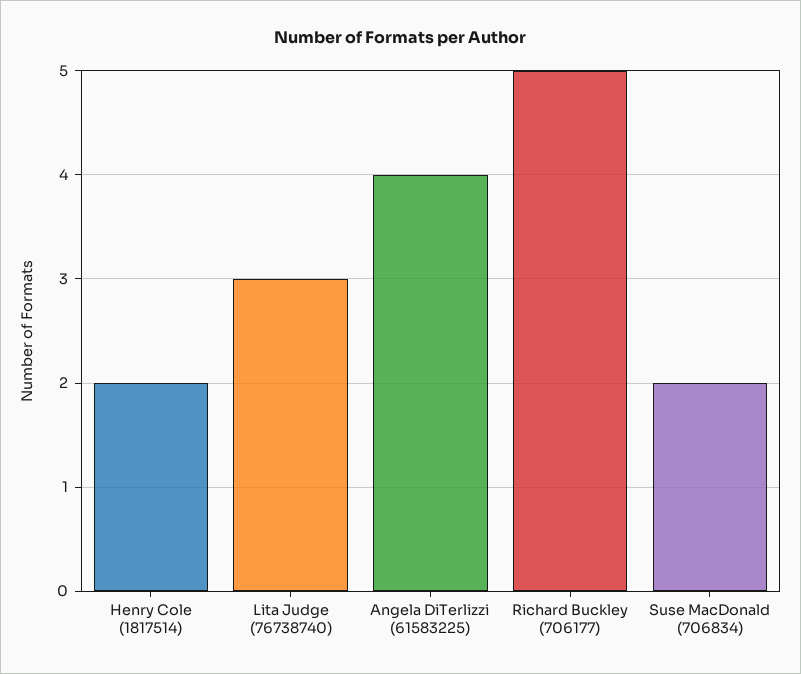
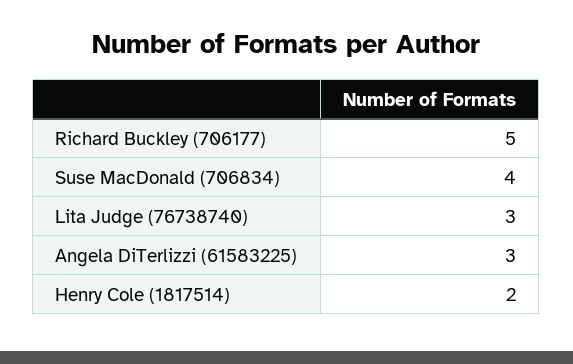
  {
    "Henry Cole (1817514)": 2,
    "Lita Judge (76738740)": 3,
-   "Angela DiTerlizzi (61583225)": 4,
+   "Angela DiTerlizzi (61583225)": 3,
    "Richard Buckley (706177)": 5,
-   "Suse MacDonald (706834)": 2
+   "Suse MacDonald (706834)": 4
  }

